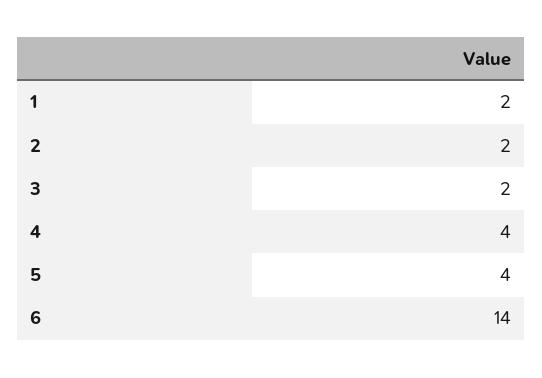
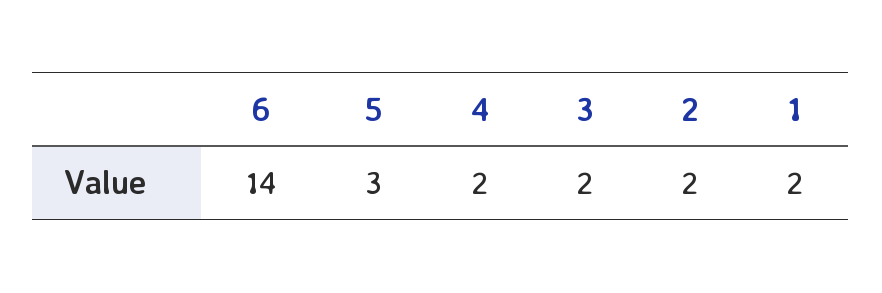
  {
    "1": 2,
    "2": 2,
    "3": 2,
-   "4": 4,
+   "4": 2,
-   "5": 4,
+   "5": 3,
    "6": 14
  }

